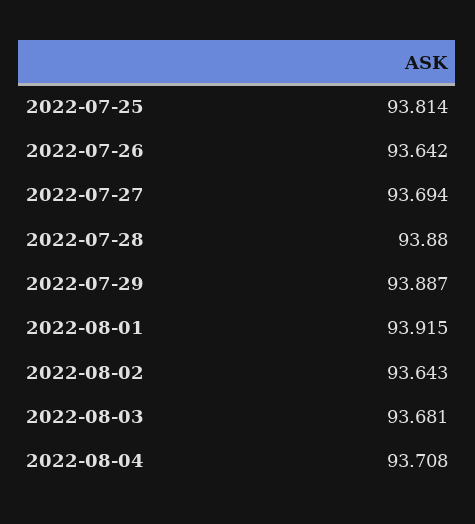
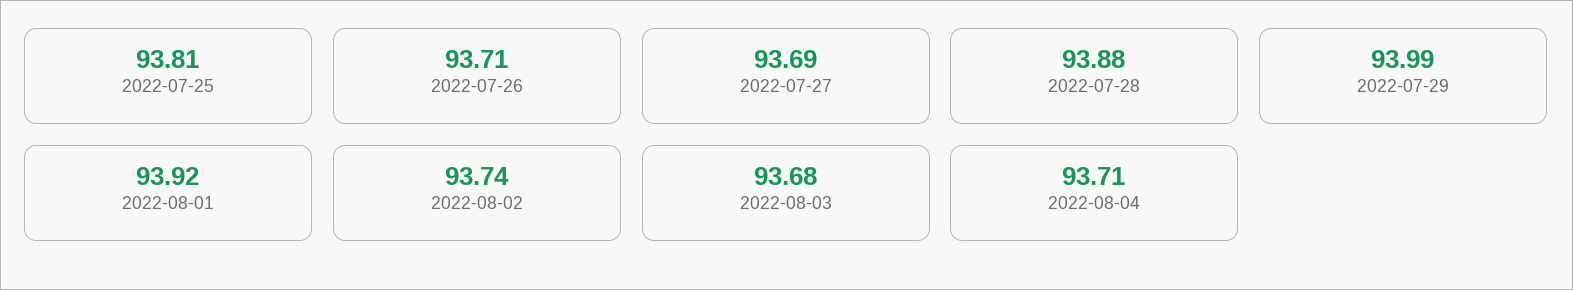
  {
    "2022-07-25": 93.814,
-   "2022-07-26": 93.642,
+   "2022-07-26": 93.71,
    "2022-07-27": 93.694,
    "2022-07-28": 93.88,
-   "2022-07-29": 93.887,
+   "2022-07-29": 93.99,
    "2022-08-01": 93.915,
-   "2022-08-02": 93.643,
+   "2022-08-02": 93.74,
    "2022-08-03": 93.681,
    "2022-08-04": 93.708
  }

